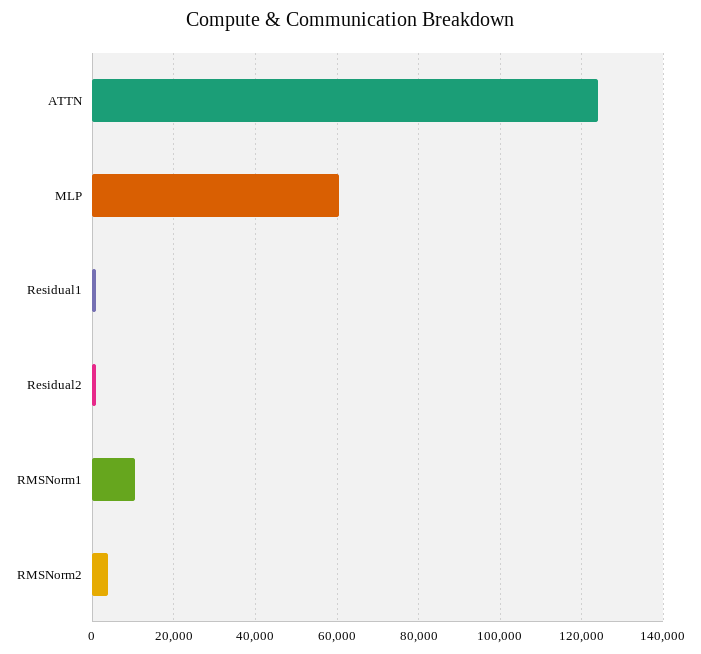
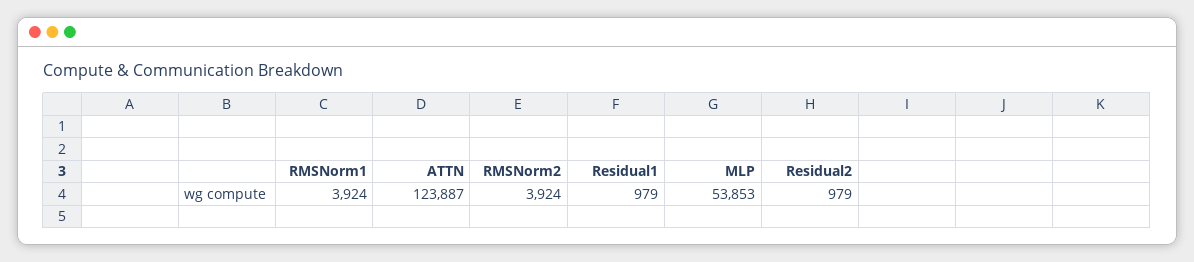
  {
    "ATTN": 123887,
-   "MLP": 60000,
+   "MLP": 53853,
    "Residual1": 979,
    "Residual2": 979,
-   "RMSNorm1": 10000,
+   "RMSNorm1": 3924,
    "RMSNorm2": 3924
  }

